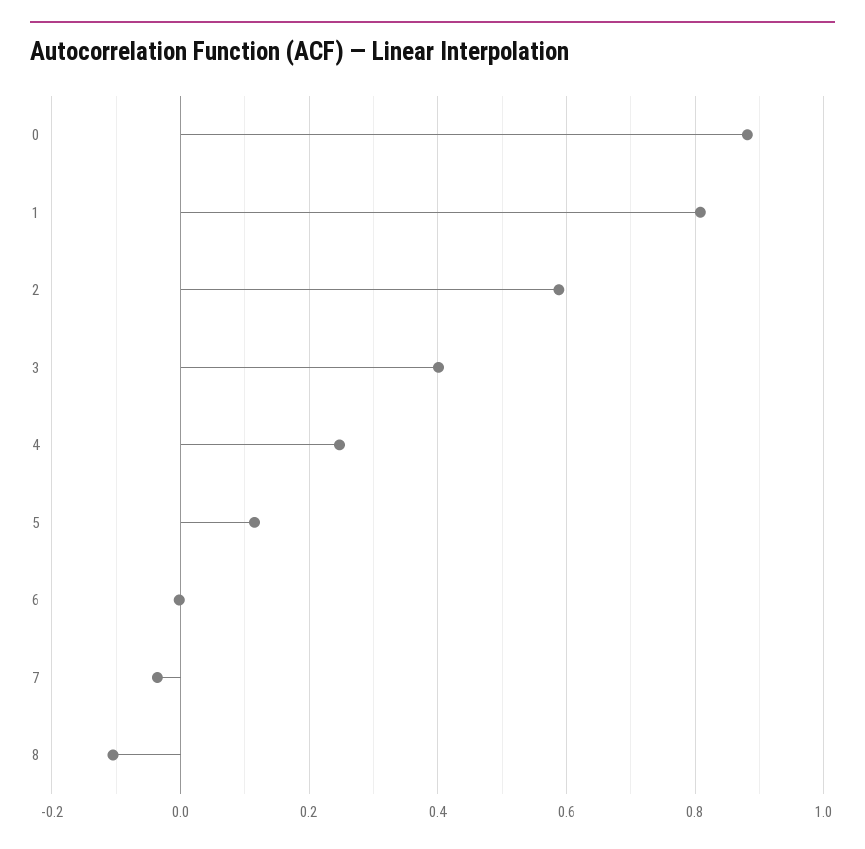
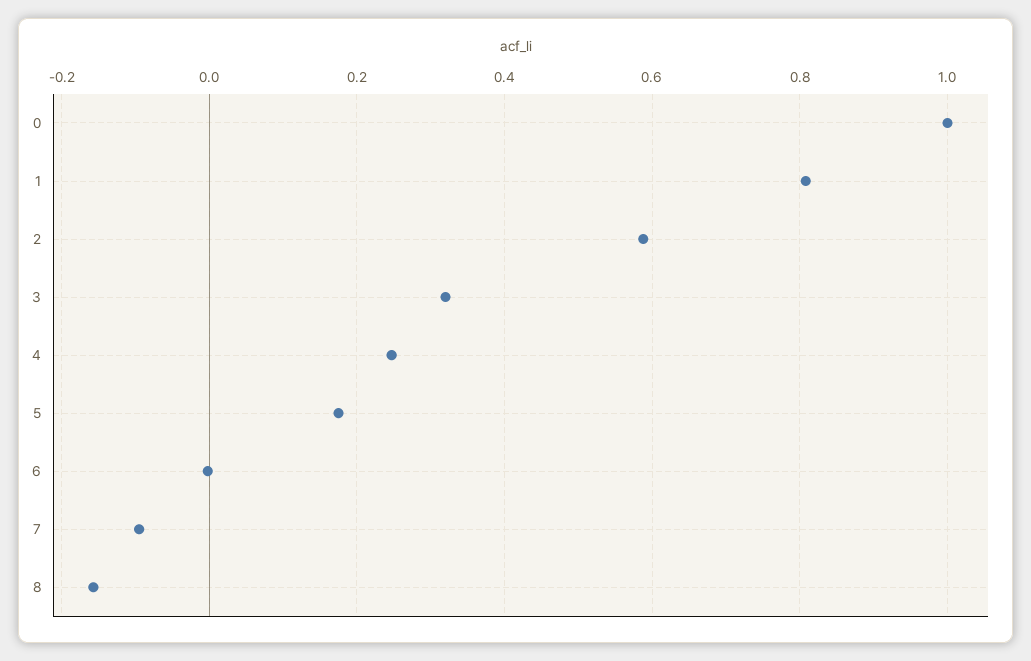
  {
-   "0": 0.88,
+   "0": 1,
    "1": 0.8,
    "2": 0.58,
-   "3": 0.4,
+   "3": 0.32,
    "4": 0.24,
-   "5": 0.12,
+   "5": 0.18,
    "6": 0,
-   "7": -0.04,
+   "7": -0.1,
-   "8": -0.1
+   "8": -0.16
  }

